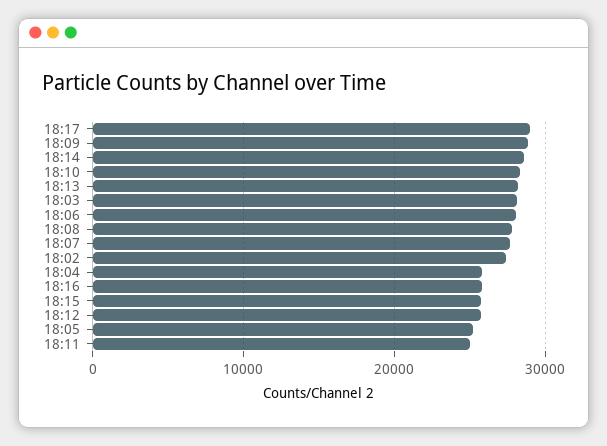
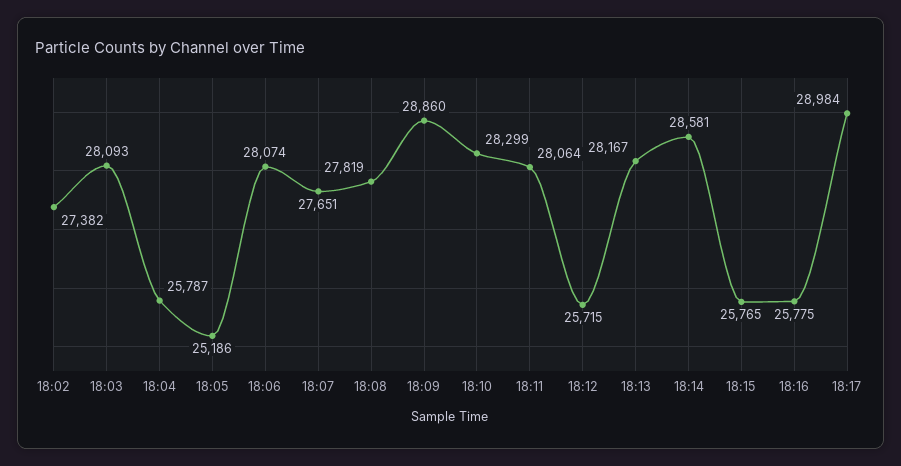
  {
    "18:17": 28984,
    "18:09": 28860,
    "18:14": 28581,
    "18:10": 28299,
    "18:13": 28167,
    "18:03": 28093,
    "18:06": 28074,
    "18:08": 27819,
    "18:07": 27651,
    "18:02": 27382,
    "18:04": 25787,
    "18:16": 25775,
    "18:15": 25765,
    "18:12": 25715,
    "18:05": 25186,
-   "18:11": 25000
+   "18:11": 28064
  }

